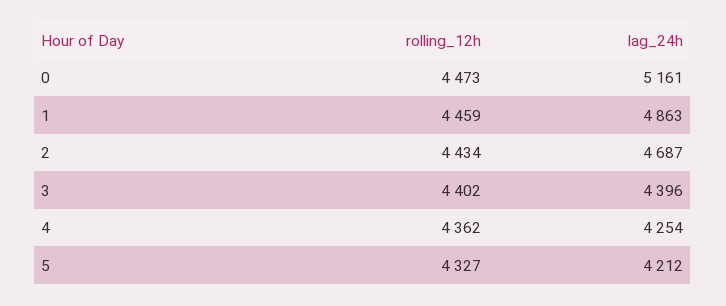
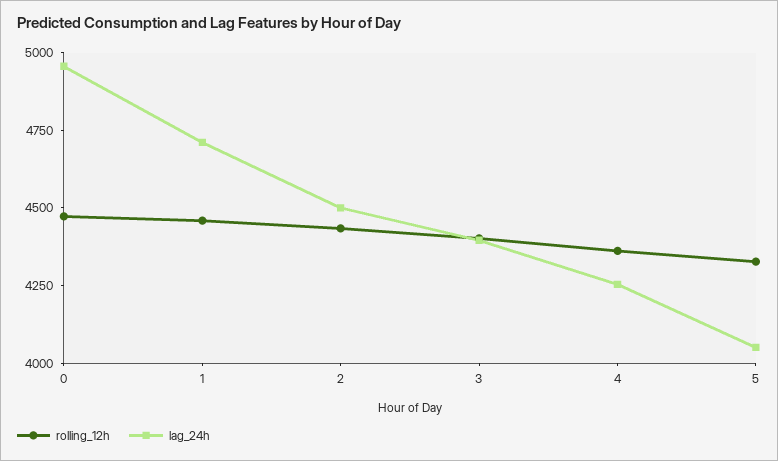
  {
    "rolling_12h": {
      "0": 4473,
      "1": 4459,
      "2": 4434,
      "3": 4402,
      "4": 4362,
      "5": 4327
    },
    "lag_24h": {
-     "0": 5161,
+     "0": 4950,
-     "1": 4863,
+     "1": 4700,
-     "2": 4687,
+     "2": 4500,
      "3": 4396,
      "4": 4254,
-     "5": 4212
+     "5": 4050
    }
  }

